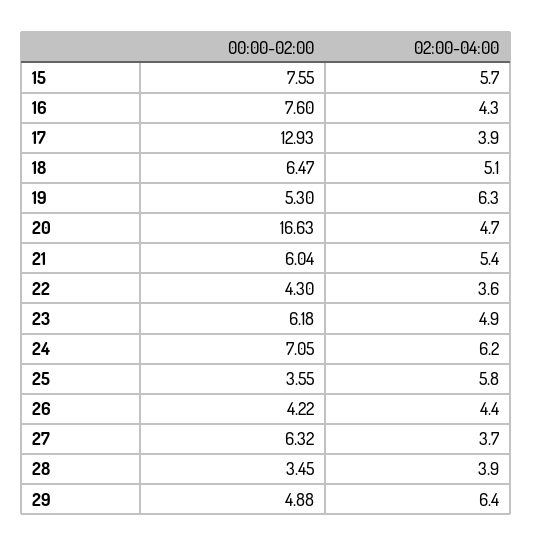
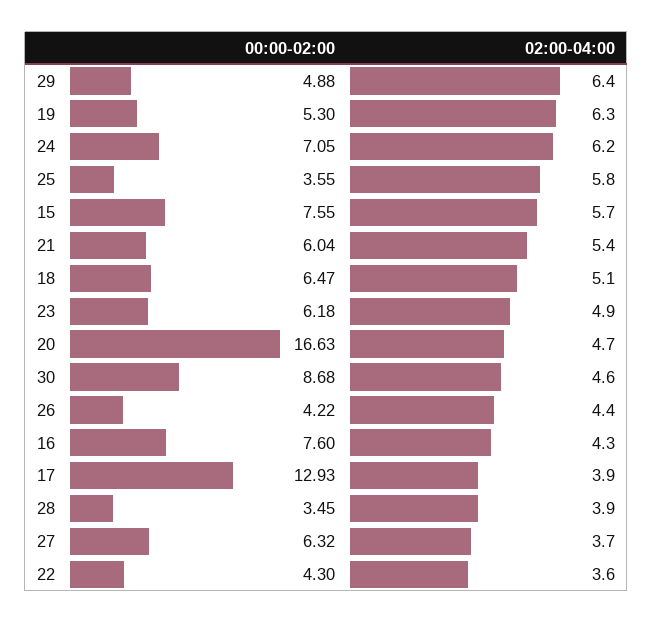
  {
    "00:00-02:00": {
      "15": 7.55,
      "16": 7.6,
      "17": 12.93,
      "18": 6.47,
      "19": 5.3,
      "20": 16.63,
      "21": 6.04,
      "22": 4.3,
      "23": 6.18,
      "24": 7.05,
      "25": 3.55,
      "26": 4.22,
      "27": 6.32,
      "28": 3.45,
-     "29": 4.88
+     "29": 4.88,
+     "30": 8.68
    },
    "02:00-04:00": {
      "15": 5.7,
      "16": 4.3,
      "17": 3.9,
      "18": 5.1,
      "19": 6.3,
      "20": 4.7,
      "21": 5.4,
      "22": 3.6,
      "23": 4.9,
      "24": 6.2,
      "25": 5.8,
      "26": 4.4,
      "27": 3.7,
      "28": 3.9,
-     "29": 6.4
+     "29": 6.4,
+     "30": 4.6
    }
  }

